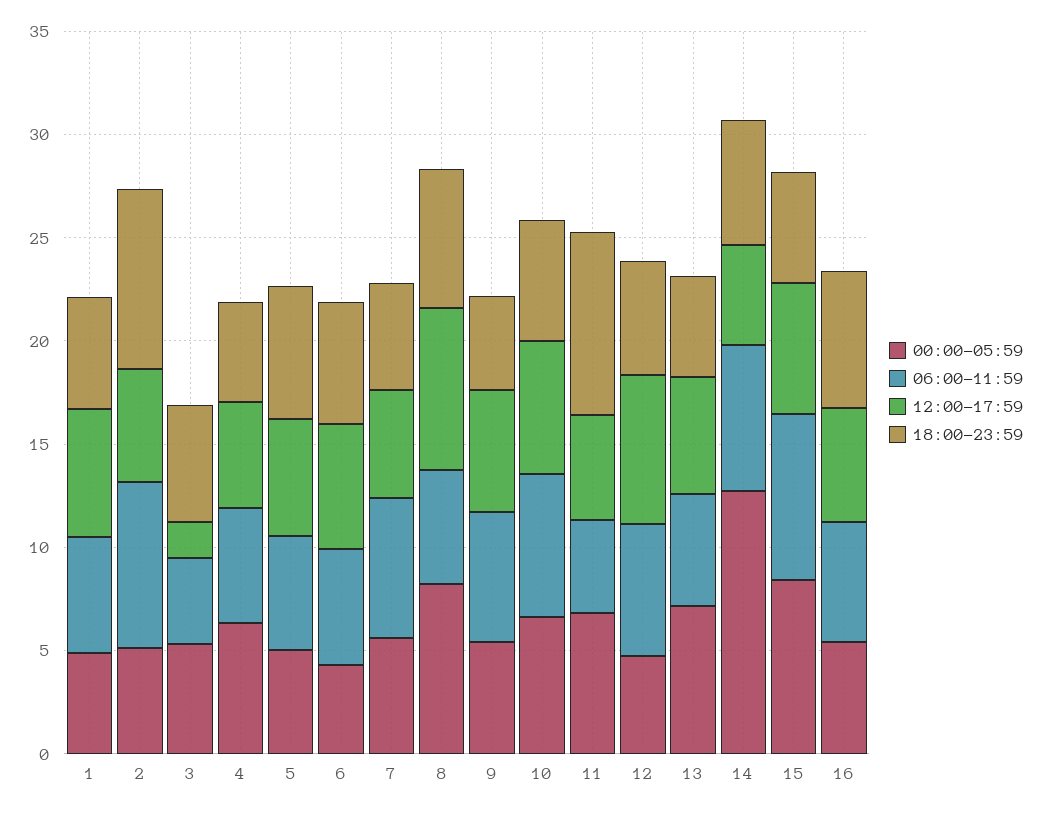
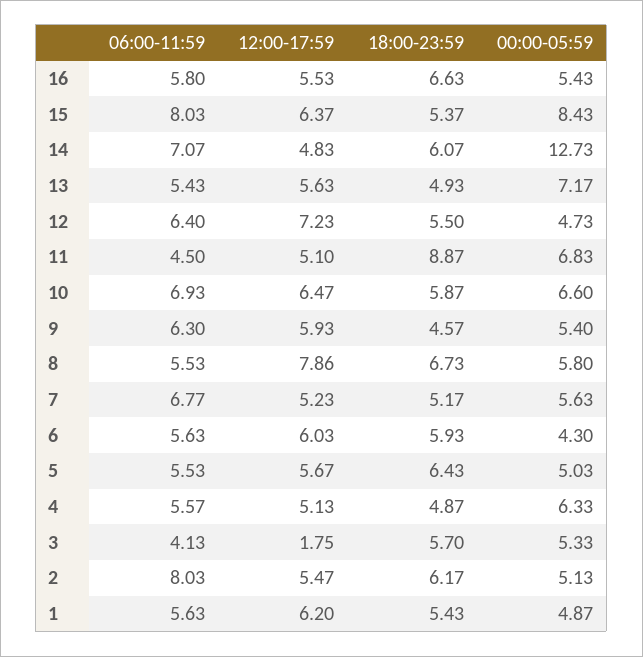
  {
    "00:00-05:59": {
      "1": 4.87,
      "2": 5.13,
      "3": 5.33,
      "4": 6.33,
      "5": 5.03,
      "6": 4.3,
      "7": 5.63,
-     "8": 8,
+     "8": 5.8,
      "9": 5.4,
      "10": 6.6,
      "11": 6.83,
      "12": 4.73,
      "13": 7.17,
      "14": 12.73,
      "15": 8.43,
      "16": 5.43
    },
    "06:00-11:59": {
      "1": 5.63,
      "2": 8.03,
      "3": 4.13,
      "4": 5.57,
      "5": 5.53,
      "6": 5.63,
      "7": 6.77,
      "8": 5.53,
      "9": 6.3,
      "10": 6.93,
      "11": 4.5,
      "12": 6.4,
      "13": 5.43,
      "14": 7.07,
      "15": 8.03,
      "16": 5.8
    },
    "12:00-17:59": {
      "1": 6.2,
      "2": 5.47,
      "3": 1.75,
      "4": 5.13,
      "5": 5.67,
      "6": 6.03,
      "7": 5.23,
      "8": 7.86,
      "9": 5.93,
      "10": 6.47,
      "11": 5.1,
      "12": 7.23,
      "13": 5.63,
      "14": 4.83,
      "15": 6.37,
      "16": 5.53
    },
    "18:00-23:59": {
      "1": 5.43,
-     "2": 9,
+     "2": 6.17,
      "3": 5.7,
      "4": 4.87,
      "5": 6.43,
      "6": 5.93,
      "7": 5.17,
      "8": 6.73,
      "9": 4.57,
      "10": 5.87,
      "11": 8.87,
      "12": 5.5,
      "13": 4.93,
      "14": 6.07,
      "15": 5.37,
      "16": 6.63
    }
  }

